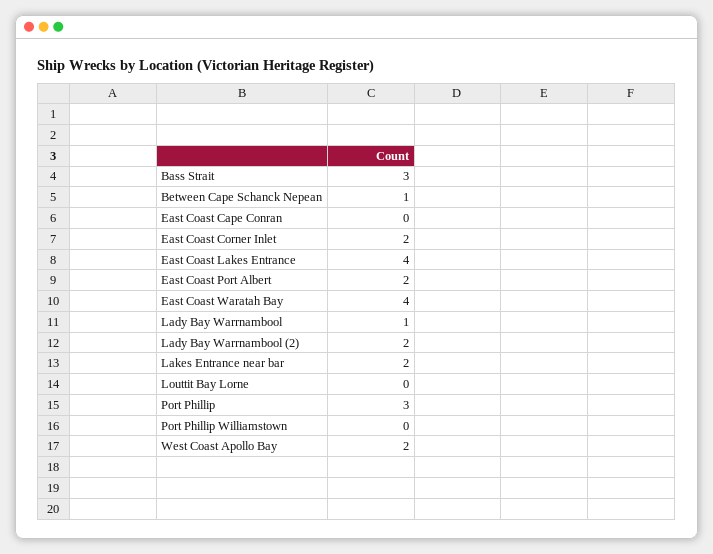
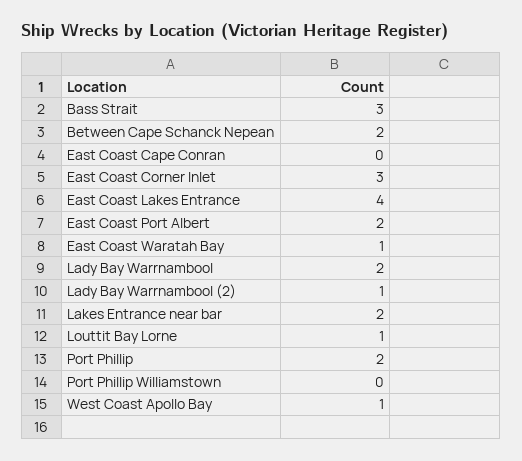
  {
    "Bass Strait": 3,
-   "Between Cape Schanck Nepean": 1,
+   "Between Cape Schanck Nepean": 2,
    "East Coast Cape Conran": 0,
-   "East Coast Corner Inlet": 2,
+   "East Coast Corner Inlet": 3,
    "East Coast Lakes Entrance": 4,
    "East Coast Port Albert": 2,
-   "East Coast Waratah Bay": 4,
+   "East Coast Waratah Bay": 1,
-   "Lady Bay Warrnambool": 1,
+   "Lady Bay Warrnambool": 2,
-   "Lady Bay Warrnambool (2)": 2,
+   "Lady Bay Warrnambool (2)": 1,
    "Lakes Entrance near bar": 2,
-   "Louttit Bay Lorne": 0,
+   "Louttit Bay Lorne": 1,
-   "Port Phillip": 3,
+   "Port Phillip": 2,
    "Port Phillip Williamstown": 0,
-   "West Coast Apollo Bay": 2
+   "West Coast Apollo Bay": 1
  }

